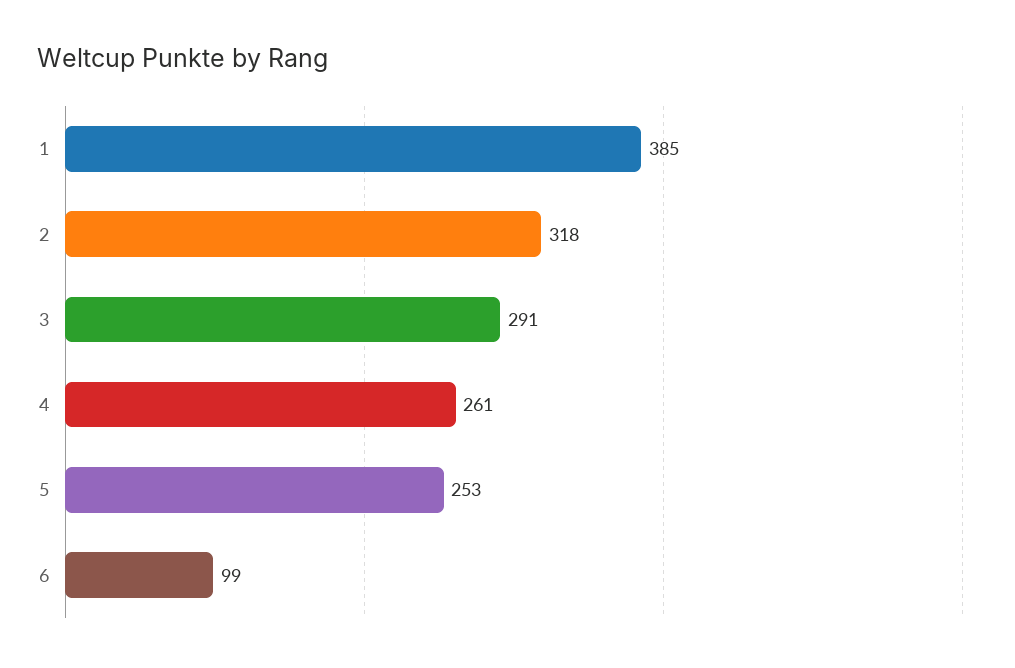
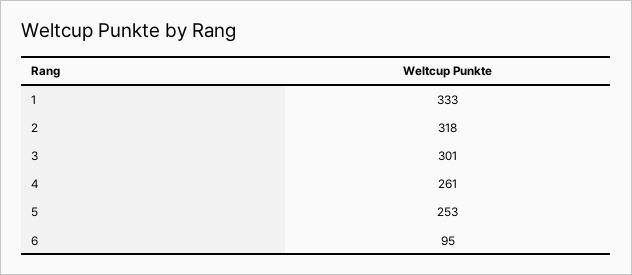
  {
-   "1": 385,
+   "1": 333,
    "2": 318,
-   "3": 291,
+   "3": 301,
    "4": 261,
    "5": 253,
-   "6": 99
+   "6": 95
  }

